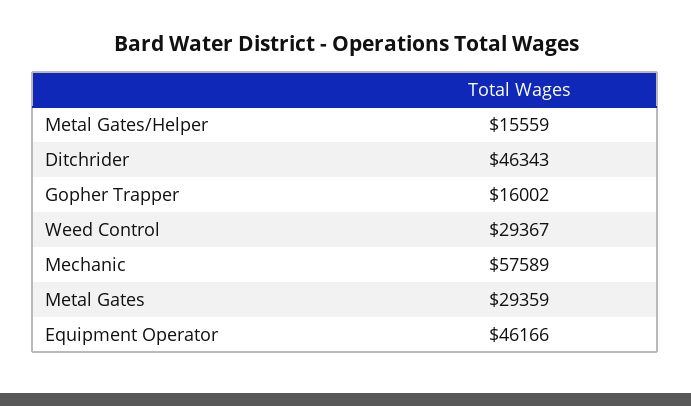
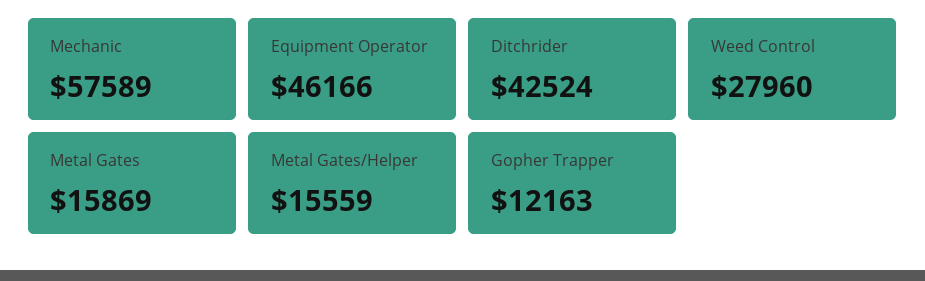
  {
    "Metal Gates/Helper": 15559,
-   "Ditchrider": 46343,
+   "Ditchrider": 42524,
-   "Gopher Trapper": 16002,
+   "Gopher Trapper": 12163,
-   "Weed Control": 29367,
+   "Weed Control": 27960,
    "Mechanic": 57589,
-   "Metal Gates": 29359,
+   "Metal Gates": 15869,
    "Equipment Operator": 46166
  }

